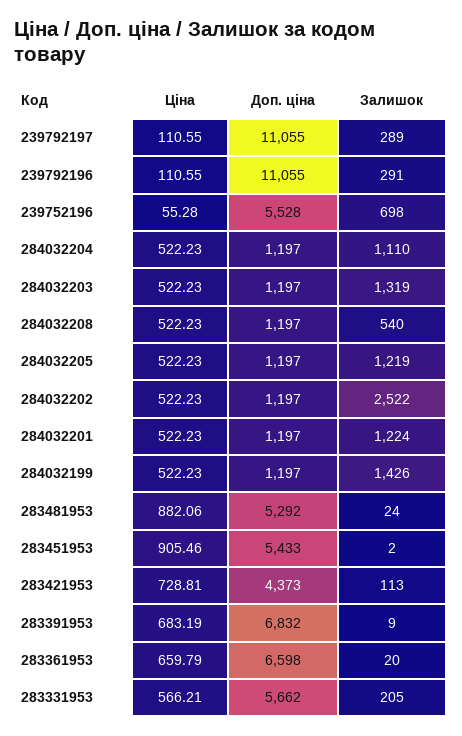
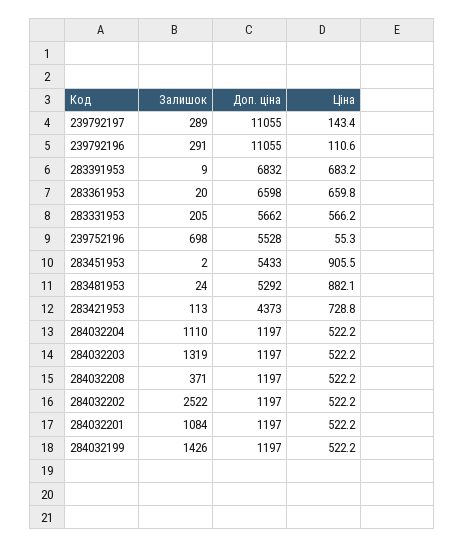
  {
    "Ціна": {
-     "239792197": 110.55,
+     "239792197": 143.4,
      "239792196": 110.55,
      "239752196": 55.28,
      "284032204": 522.23,
      "284032203": 522.23,
      "284032208": 522.23,
-     "284032205": 522.23,
      "284032202": 522.23,
      "284032201": 522.23,
      "284032199": 522.23,
      "283481953": 882.06,
      "283451953": 905.46,
      "283421953": 728.81,
      "283391953": 683.19,
      "283361953": 659.79,
      "283331953": 566.21
    },
    "Доп. ціна": {
      "239792197": 11055,
      "239792196": 11055,
      "239752196": 5528,
      "284032204": 1197,
      "284032203": 1197,
      "284032208": 1197,
-     "284032205": 1197,
      "284032202": 1197,
      "284032201": 1197,
      "284032199": 1197,
      "283481953": 5292,
      "283451953": 5433,
      "283421953": 4373,
      "283391953": 6832,
      "283361953": 6598,
      "283331953": 5662
    },
    "Залишок": {
      "239792197": 289,
      "239792196": 291,
      "239752196": 698,
      "284032204": 1110,
      "284032203": 1319,
-     "284032208": 540,
+     "284032208": 371,
-     "284032205": 1219,
      "284032202": 2522,
-     "284032201": 1224,
+     "284032201": 1084,
      "284032199": 1426,
      "283481953": 24,
      "283451953": 2,
      "283421953": 113,
      "283391953": 9,
      "283361953": 20,
      "283331953": 205
    }
  }

